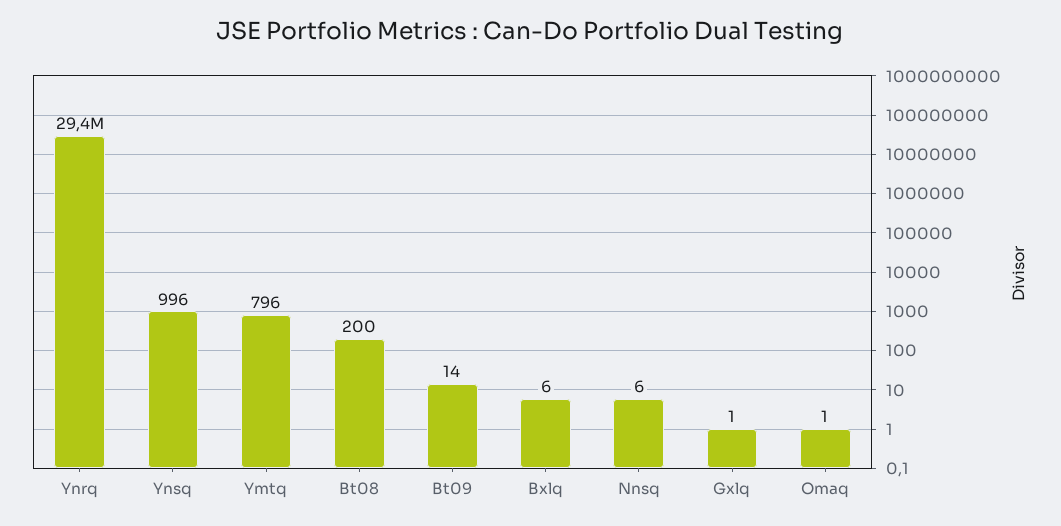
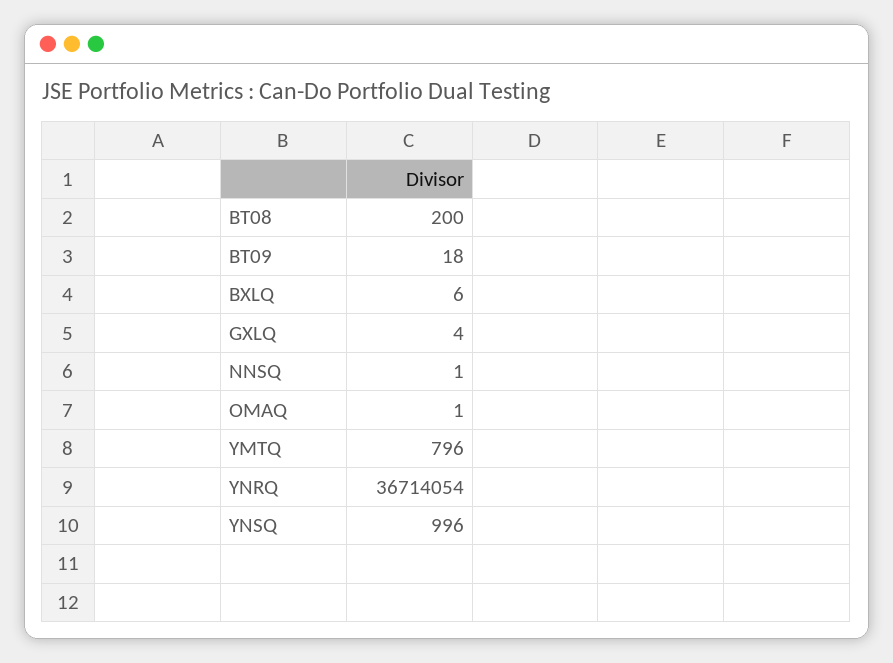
  {
-   "Ynrq": 29400000,
+   "Ynrq": 36714054,
    "Ynsq": 996,
    "Ymtq": 796,
    "Bt08": 200,
-   "Bt09": 14,
+   "Bt09": 18,
    "Bxlq": 6,
-   "Nnsq": 6,
+   "Nnsq": 1,
-   "Gxlq": 1,
+   "Gxlq": 4,
    "Omaq": 1
  }

